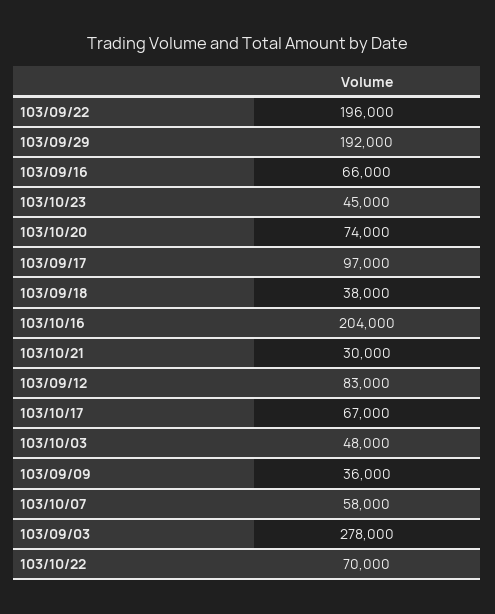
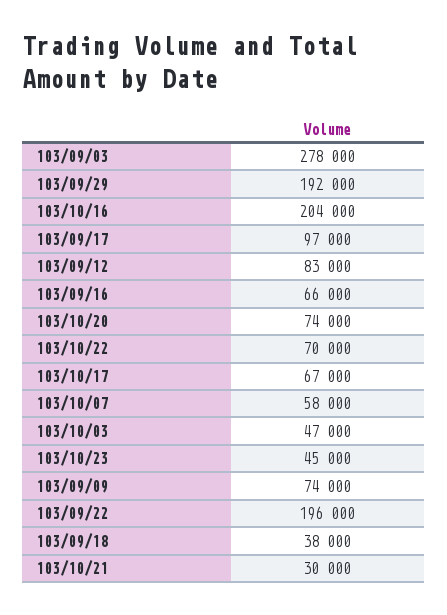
  {
    "103/09/22": 196000,
    "103/09/29": 192000,
    "103/09/16": 66000,
    "103/10/23": 45000,
    "103/10/20": 74000,
    "103/09/17": 97000,
    "103/09/18": 38000,
    "103/10/16": 204000,
    "103/10/21": 30000,
    "103/09/12": 83000,
    "103/10/17": 67000,
-   "103/10/03": 48000,
+   "103/10/03": 47000,
-   "103/09/09": 36000,
+   "103/09/09": 74000,
    "103/10/07": 58000,
    "103/09/03": 278000,
    "103/10/22": 70000
  }

